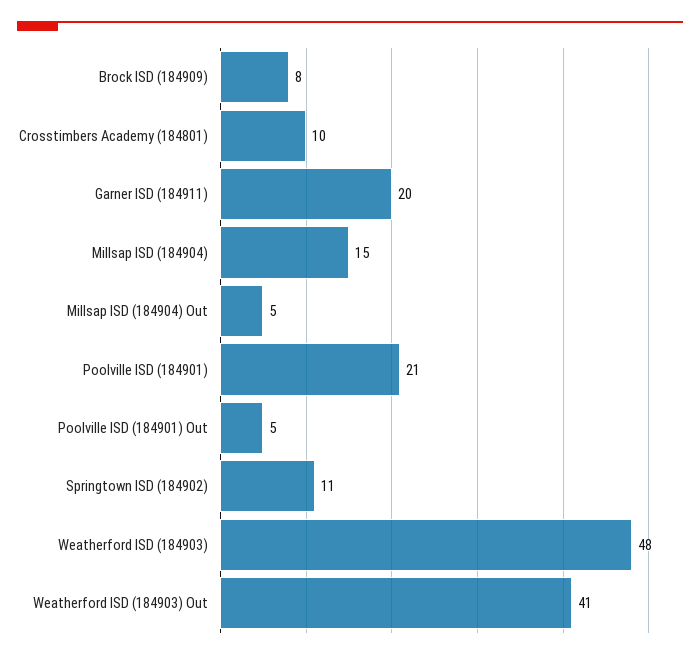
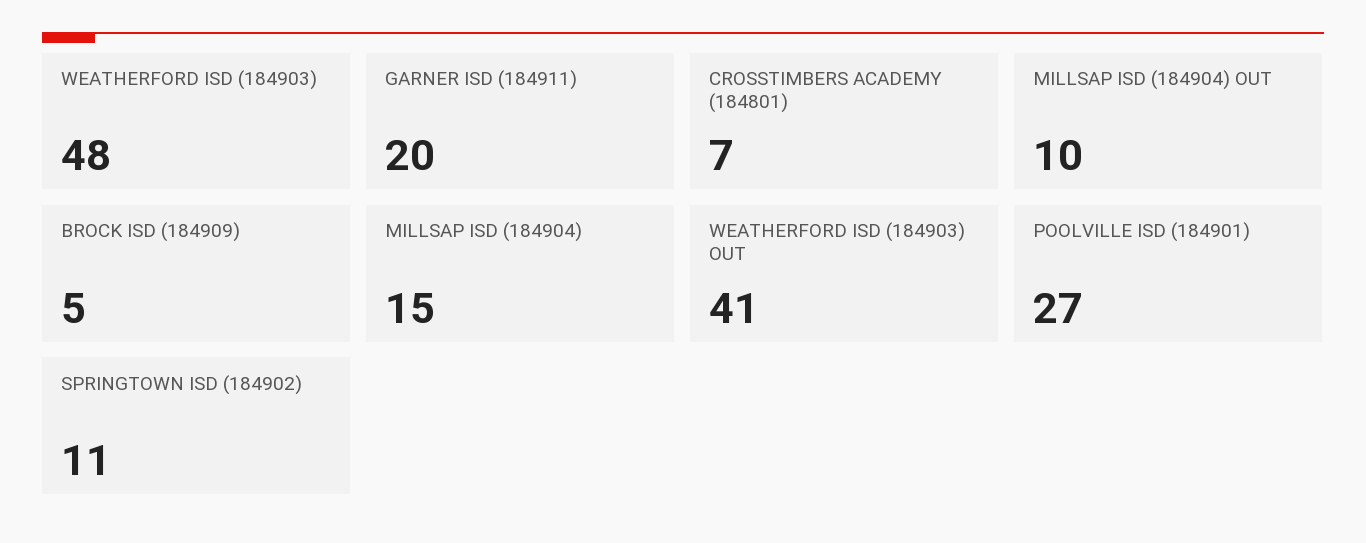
  {
-   "Brock ISD (184909)": 8,
+   "Brock ISD (184909)": 5,
-   "Crosstimbers Academy (184801)": 10,
+   "Crosstimbers Academy (184801)": 7,
    "Garner ISD (184911)": 20,
    "Millsap ISD (184904)": 15,
-   "Millsap ISD (184904) Out": 5,
+   "Millsap ISD (184904) Out": 10,
-   "Poolville ISD (184901)": 21,
+   "Poolville ISD (184901)": 27,
-   "Poolville ISD (184901) Out": 5,
    "Springtown ISD (184902)": 11,
    "Weatherford ISD (184903)": 48,
    "Weatherford ISD (184903) Out": 41
  }

